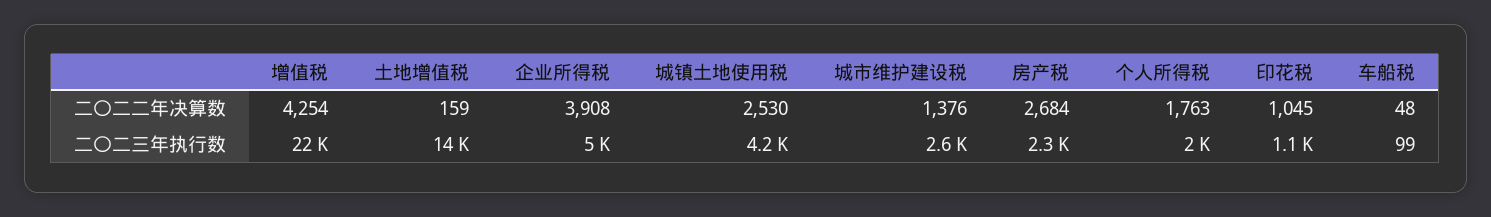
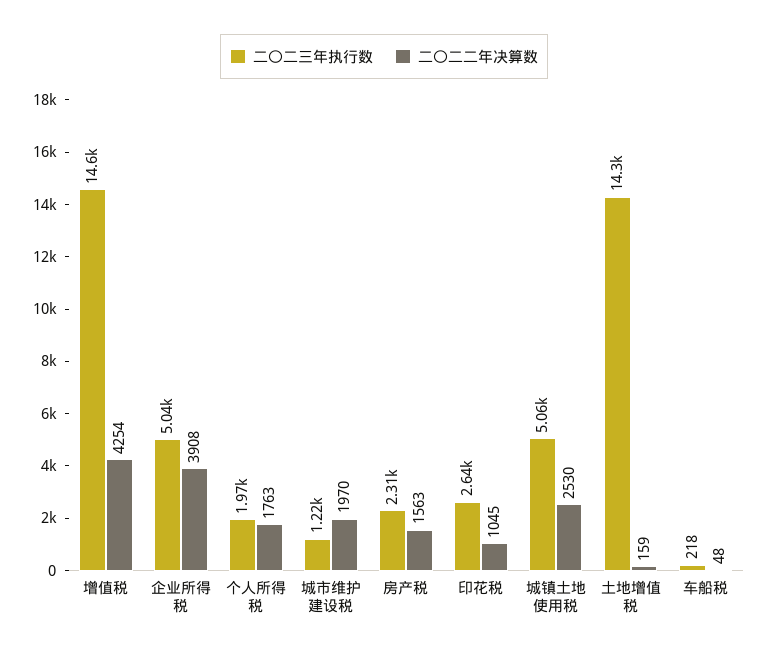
  {
    "二〇二二年决算数": {
      "增值税": 4254,
      "土地增值税": 159,
      "企业所得税": 3908,
      "城镇土地使用税": 2530,
-     "城市维护建设税": 1376,
+     "城市维护建设税": 1970,
-     "房产税": 2684,
+     "房产税": 1563,
      "个人所得税": 1763,
      "印花税": 1045,
      "车船税": 48
    },
    "二〇二三年执行数": {
-     "增值税": 22000,
+     "增值税": 14600,
      "土地增值税": 14300,
      "企业所得税": 5040,
-     "城镇土地使用税": 4200,
+     "城镇土地使用税": 5060,
-     "城市维护建设税": 2600,
+     "城市维护建设税": 1220,
      "房产税": 2310,
      "个人所得税": 1970,
-     "印花税": 1100,
+     "印花税": 2640,
-     "车船税": 99
+     "车船税": 218
    }
  }

